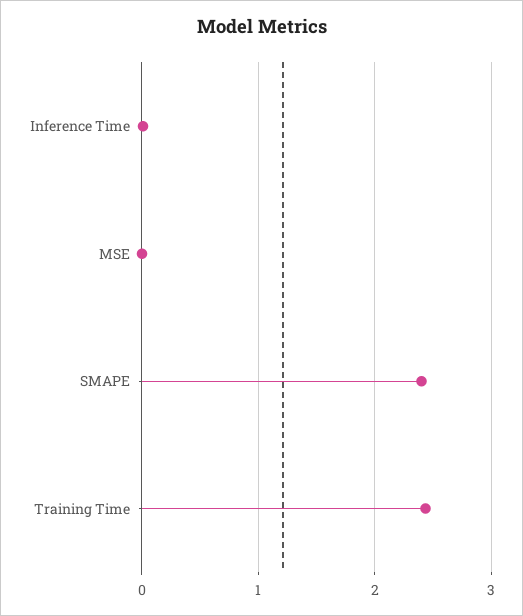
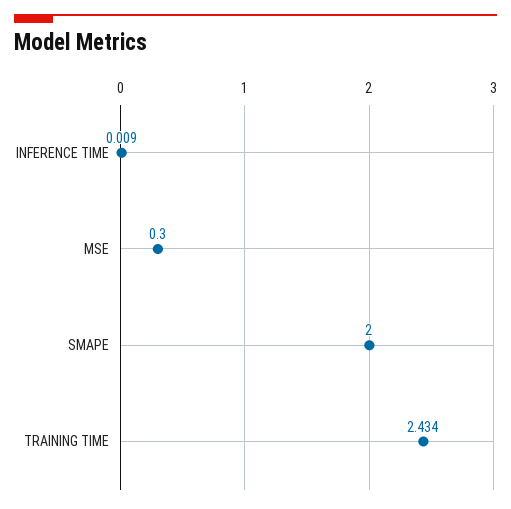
  {
    "Inference Time": 0.009,
-   "MSE": 0,
+   "MSE": 0.3,
-   "SMAPE": 2.4,
+   "SMAPE": 2,
    "Training Time": 2.434
  }

